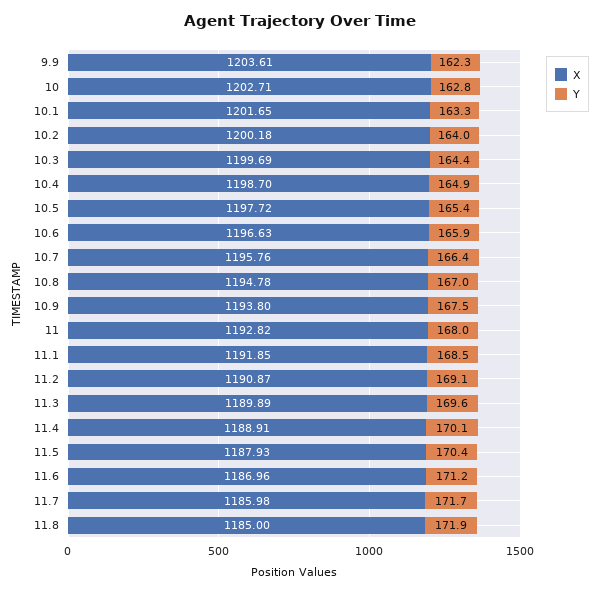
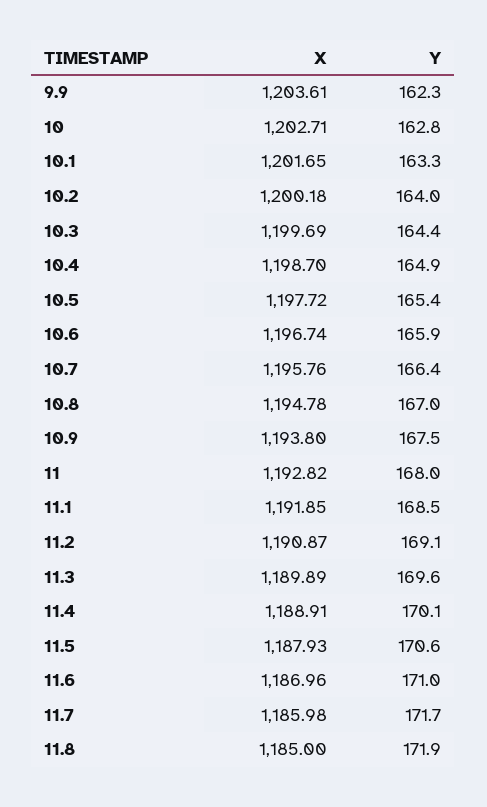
  {
    "X": {
      "9.9": 1203.61,
      "10": 1202.71,
      "10.1": 1201.65,
      "10.2": 1200.18,
      "10.3": 1199.69,
      "10.4": 1198.7,
      "10.5": 1197.72,
-     "10.6": 1196.63,
+     "10.6": 1196.74,
      "10.7": 1195.76,
      "10.8": 1194.78,
      "10.9": 1193.8,
      "11": 1192.82,
      "11.1": 1191.85,
      "11.2": 1190.87,
      "11.3": 1189.89,
      "11.4": 1188.91,
      "11.5": 1187.93,
      "11.6": 1186.96,
      "11.7": 1185.98,
      "11.8": 1185
    },
    "Y": {
      "9.9": 162.3,
      "10": 162.8,
      "10.1": 163.3,
      "10.2": 164,
      "10.3": 164.4,
      "10.4": 164.9,
      "10.5": 165.4,
      "10.6": 165.9,
      "10.7": 166.4,
      "10.8": 167,
      "10.9": 167.5,
      "11": 168,
      "11.1": 168.5,
      "11.2": 169.1,
      "11.3": 169.6,
      "11.4": 170.1,
-     "11.5": 170.4,
+     "11.5": 170.6,
-     "11.6": 171.2,
+     "11.6": 171,
      "11.7": 171.7,
      "11.8": 171.9
    }
  }

